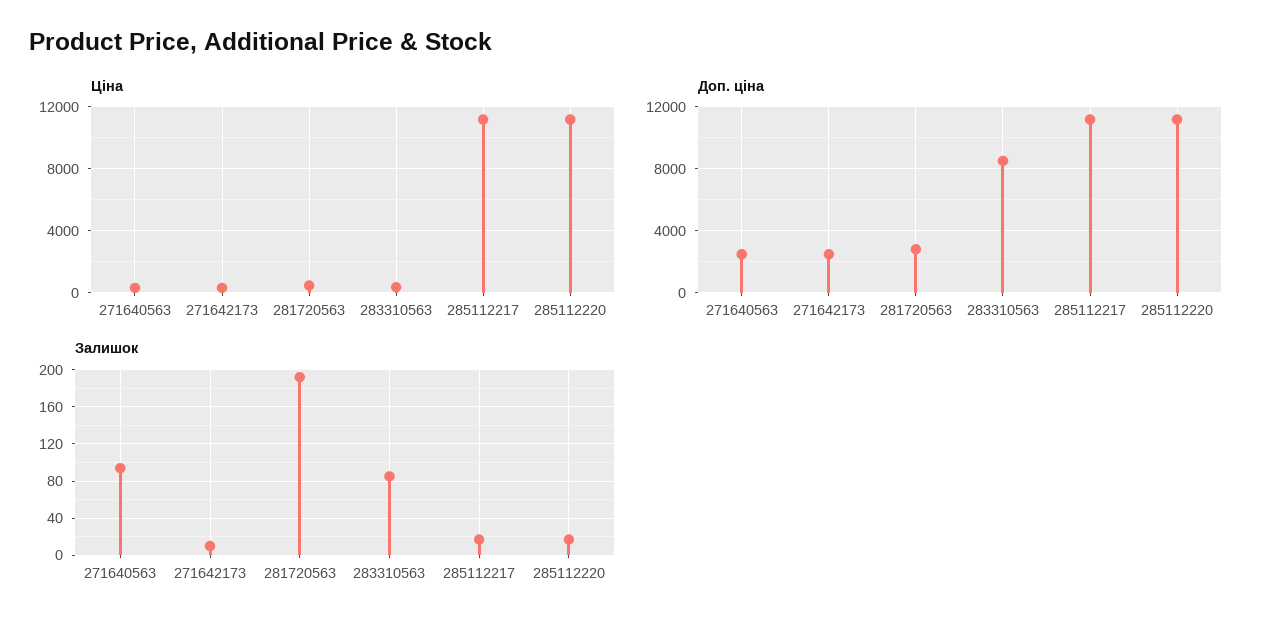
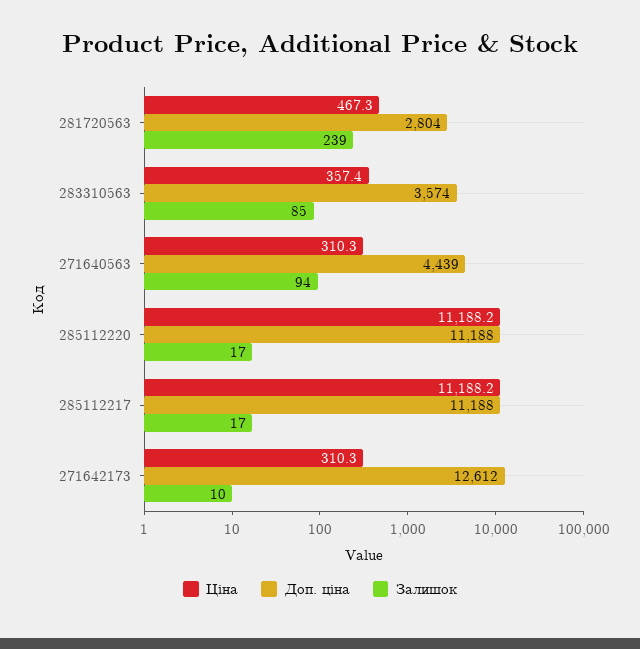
  {
    "Ціна": {
      "271640563": 310.3,
      "271642173": 310.3,
      "281720563": 467.3,
      "283310563": 357.4,
      "285112217": 11188.2,
      "285112220": 11188.2
    },
    "Доп. ціна": {
-     "271640563": 2500,
+     "271640563": 4439,
-     "271642173": 2500,
+     "271642173": 12612,
      "281720563": 2804,
-     "283310563": 8500,
+     "283310563": 3574,
      "285112217": 11188,
      "285112220": 11188
    },
    "Залишок": {
      "271640563": 94,
      "271642173": 10,
-     "281720563": 190,
+     "281720563": 239,
      "283310563": 85,
      "285112217": 17,
      "285112220": 17
    }
  }

